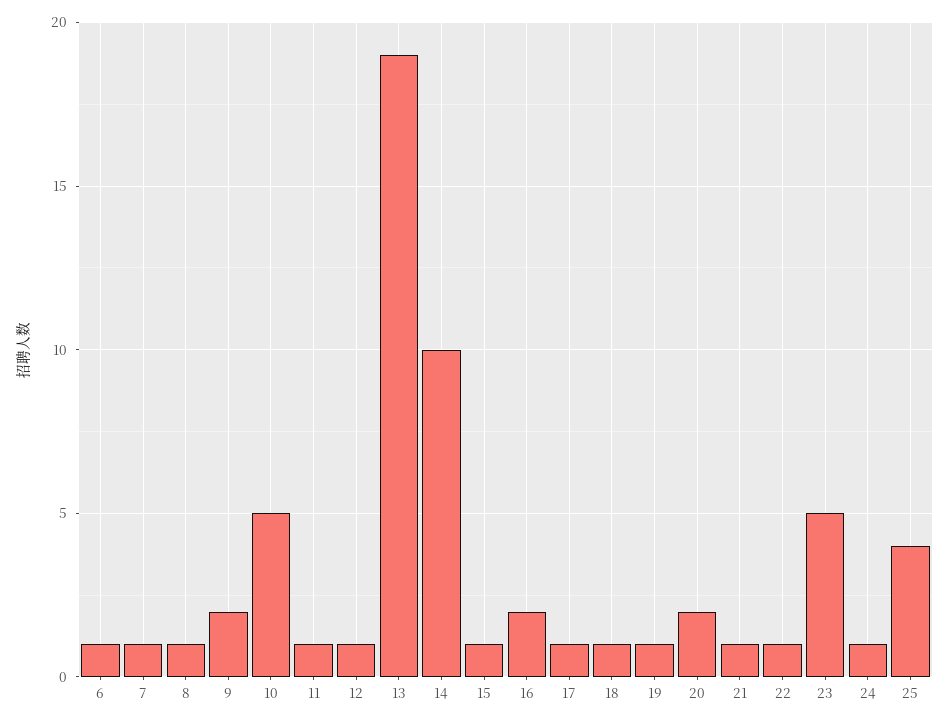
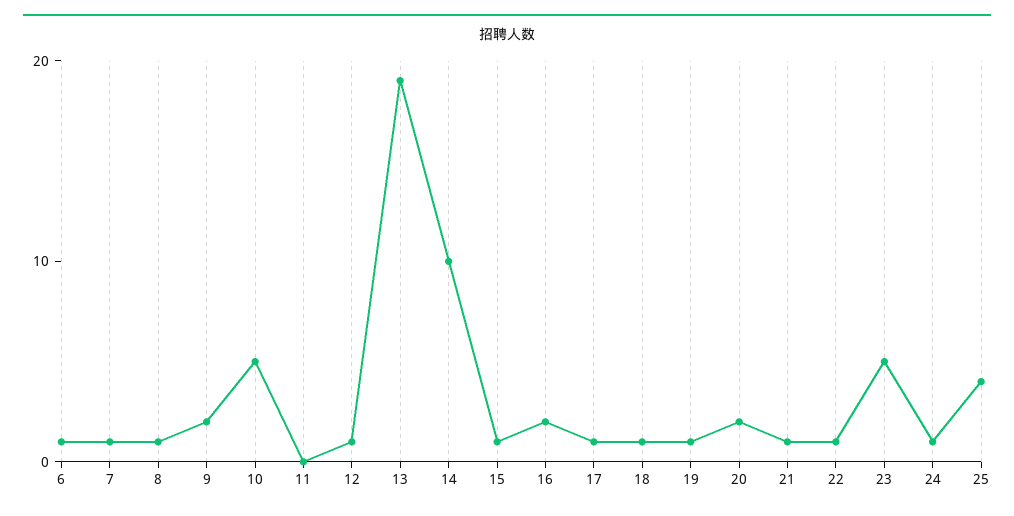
  {
    "6": 1,
    "7": 1,
    "8": 1,
    "9": 2,
    "10": 5,
-   "11": 1,
+   "11": 0,
    "12": 1,
    "13": 19,
    "14": 10,
    "15": 1,
    "16": 2,
    "17": 1,
    "18": 1,
    "19": 1,
    "20": 2,
    "21": 1,
    "22": 1,
    "23": 5,
    "24": 1,
    "25": 4
  }

